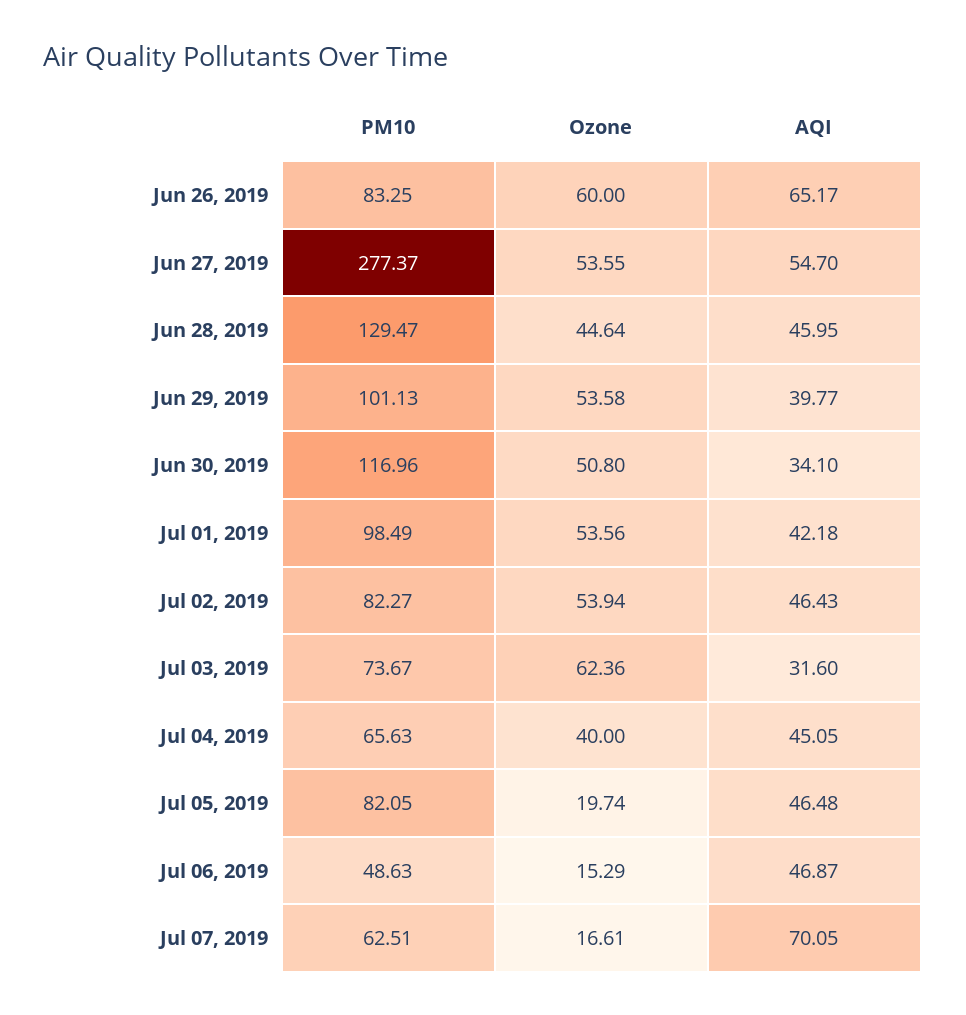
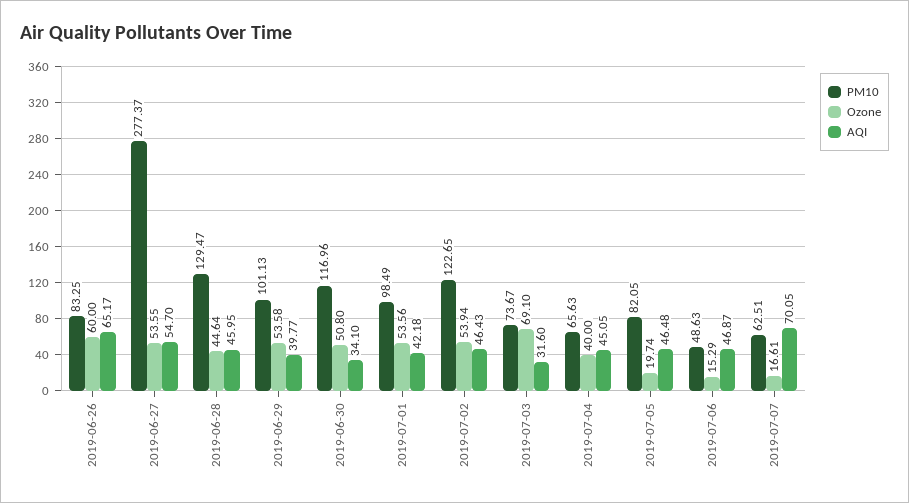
  {
    "PM10": {
      "Jun 26, 2019": 83.25,
      "Jun 27, 2019": 277.37,
      "Jun 28, 2019": 129.47,
      "Jun 29, 2019": 101.13,
      "Jun 30, 2019": 116.96,
      "Jul 01, 2019": 98.49,
-     "Jul 02, 2019": 82.27,
+     "Jul 02, 2019": 122.65,
      "Jul 03, 2019": 73.67,
      "Jul 04, 2019": 65.63,
      "Jul 05, 2019": 82.05,
      "Jul 06, 2019": 48.63,
      "Jul 07, 2019": 62.51
    },
    "Ozone": {
      "Jun 26, 2019": 60,
      "Jun 27, 2019": 53.55,
      "Jun 28, 2019": 44.64,
      "Jun 29, 2019": 53.58,
      "Jun 30, 2019": 50.8,
      "Jul 01, 2019": 53.56,
      "Jul 02, 2019": 53.94,
-     "Jul 03, 2019": 62.36,
+     "Jul 03, 2019": 69.1,
      "Jul 04, 2019": 40,
      "Jul 05, 2019": 19.74,
      "Jul 06, 2019": 15.29,
      "Jul 07, 2019": 16.61
    },
    "AQI": {
      "Jun 26, 2019": 65.17,
      "Jun 27, 2019": 54.7,
      "Jun 28, 2019": 45.95,
      "Jun 29, 2019": 39.77,
      "Jun 30, 2019": 34.1,
      "Jul 01, 2019": 42.18,
      "Jul 02, 2019": 46.43,
      "Jul 03, 2019": 31.6,
      "Jul 04, 2019": 45.05,
      "Jul 05, 2019": 46.48,
      "Jul 06, 2019": 46.87,
      "Jul 07, 2019": 70.05
    }
  }

